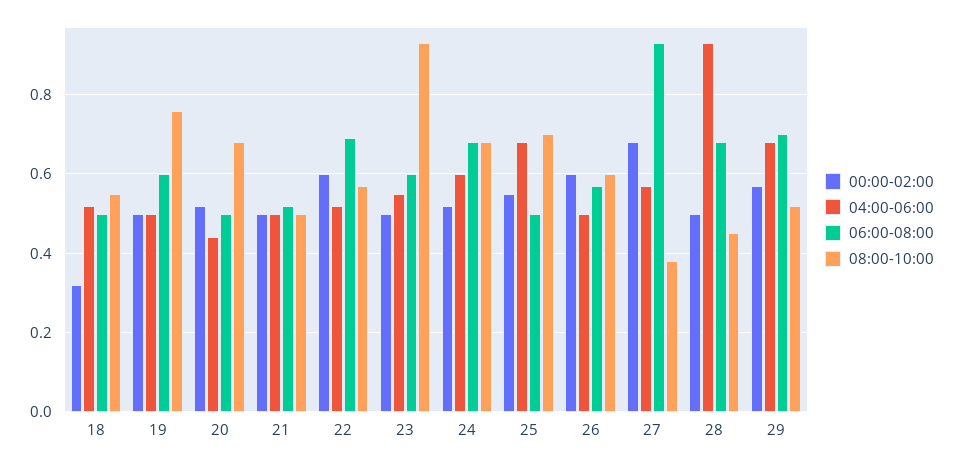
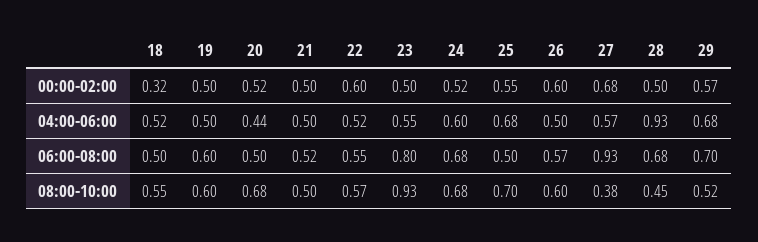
  {
    "00:00-02:00": {
      "18": 0.32,
      "19": 0.5,
      "20": 0.52,
      "21": 0.5,
      "22": 0.6,
      "23": 0.5,
      "24": 0.52,
      "25": 0.55,
      "26": 0.6,
      "27": 0.68,
      "28": 0.5,
      "29": 0.57
    },
    "04:00-06:00": {
      "18": 0.52,
      "19": 0.5,
      "20": 0.44,
      "21": 0.5,
      "22": 0.52,
      "23": 0.55,
      "24": 0.6,
      "25": 0.68,
      "26": 0.5,
      "27": 0.57,
      "28": 0.93,
      "29": 0.68
    },
    "06:00-08:00": {
      "18": 0.5,
      "19": 0.6,
      "20": 0.5,
      "21": 0.52,
-     "22": 0.7,
+     "22": 0.55,
-     "23": 0.6,
+     "23": 0.8,
      "24": 0.68,
      "25": 0.5,
      "26": 0.57,
      "27": 0.93,
      "28": 0.68,
      "29": 0.7
    },
    "08:00-10:00": {
      "18": 0.55,
-     "19": 0.75,
+     "19": 0.6,
      "20": 0.68,
      "21": 0.5,
      "22": 0.57,
      "23": 0.93,
      "24": 0.68,
      "25": 0.7,
      "26": 0.6,
      "27": 0.38,
      "28": 0.45,
      "29": 0.52
    }
  }

